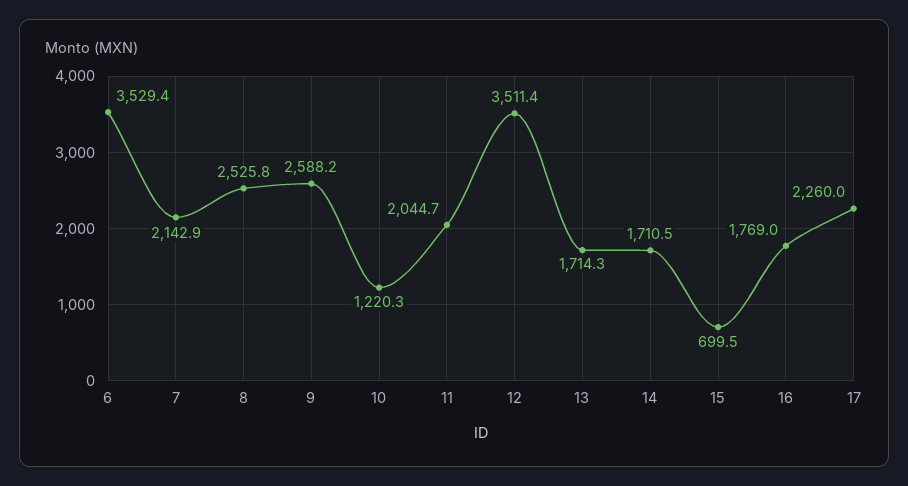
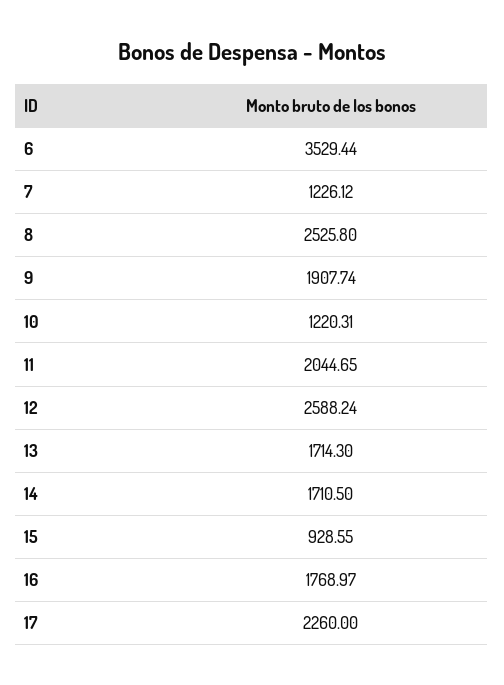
  {
    "6": 3529.44,
-   "7": 2142.9,
+   "7": 1226.12,
    "8": 2525.8,
-   "9": 2588.2,
+   "9": 1907.74,
    "10": 1220.31,
    "11": 2044.65,
-   "12": 3511.4,
+   "12": 2588.24,
    "13": 1714.3,
    "14": 1710.5,
-   "15": 699.5,
+   "15": 928.55,
    "16": 1768.97,
    "17": 2260
  }

